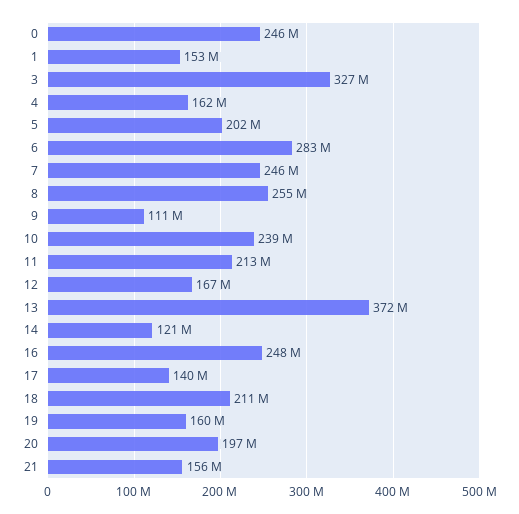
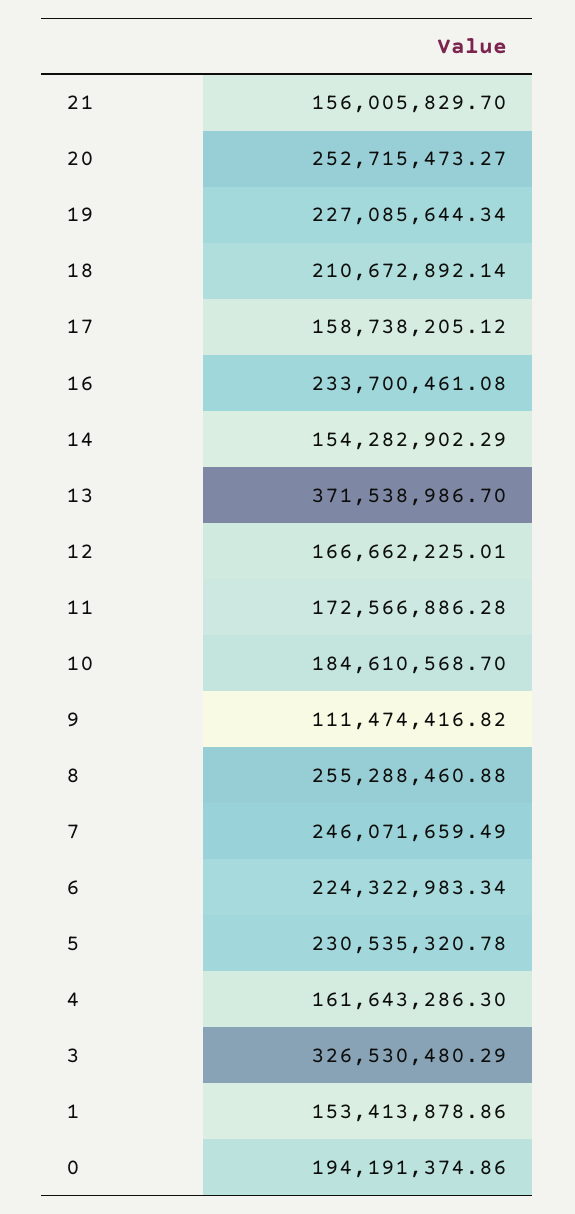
  {
-   "0": 246000000,
+   "0": 194191374.86,
    "1": 153413878.86,
    "3": 326530480.29,
    "4": 161643286.3,
-   "5": 202000000,
+   "5": 230535320.78,
-   "6": 283000000,
+   "6": 224322983.34,
    "7": 246071659.49,
    "8": 255288460.88,
    "9": 111474416.82,
-   "10": 239000000,
+   "10": 184610568.7,
-   "11": 213000000,
+   "11": 172566886.28,
    "12": 166662225.01,
    "13": 371538986.7,
-   "14": 121000000,
+   "14": 154282902.29,
-   "16": 248000000,
+   "16": 233700461.08,
-   "17": 140000000,
+   "17": 158738205.12,
    "18": 210672892.14,
-   "19": 160000000,
+   "19": 227085644.34,
-   "20": 197000000,
+   "20": 252715473.27,
    "21": 156005829.7
  }

